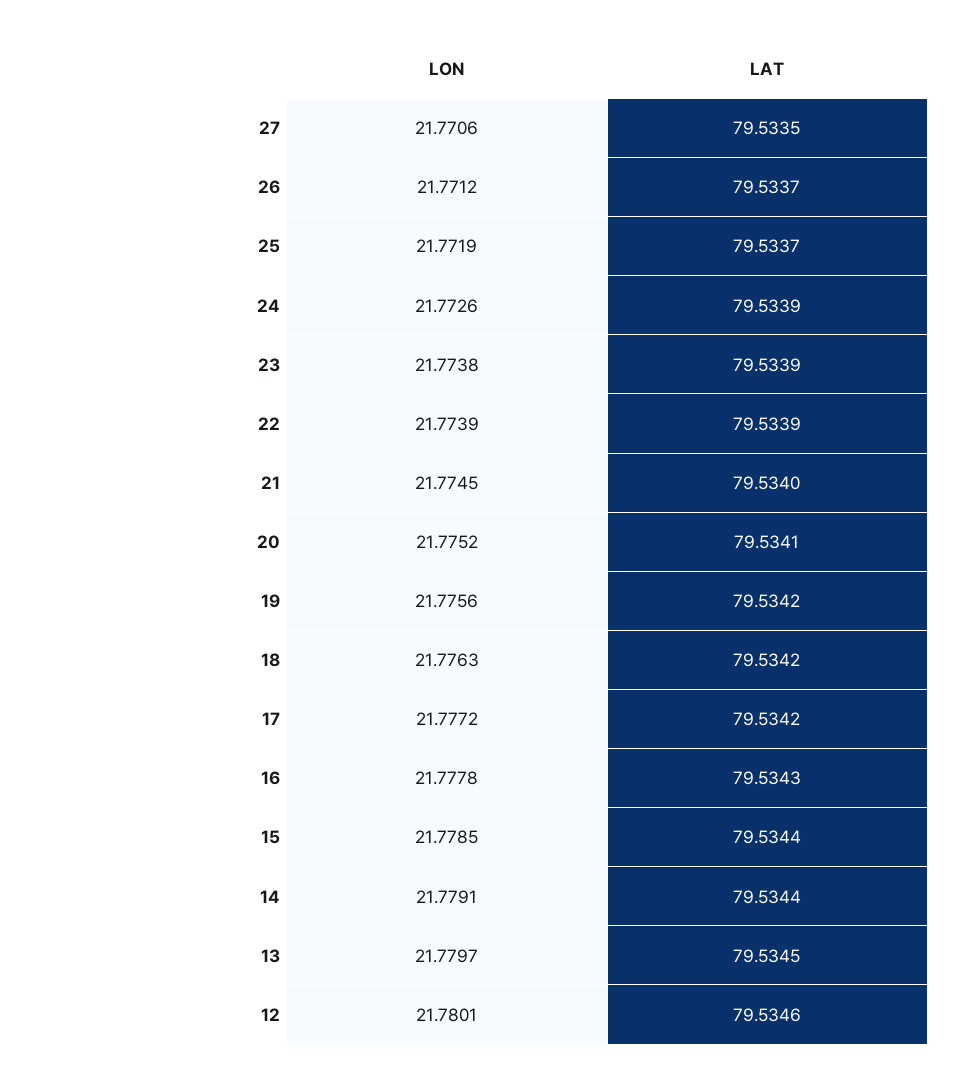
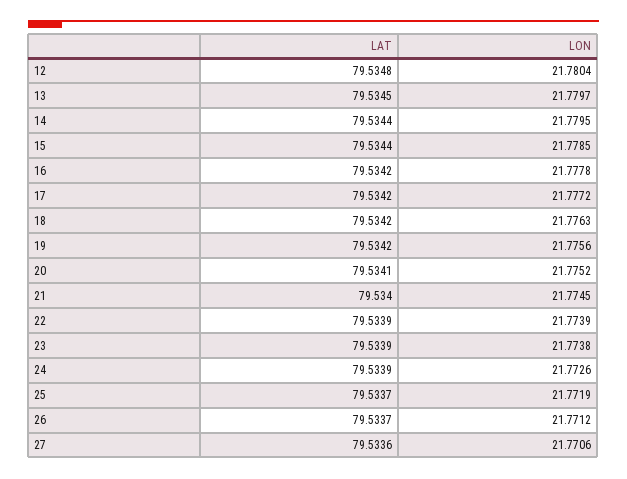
  {
    "LON": {
      "27": 21.7706,
      "26": 21.7712,
      "25": 21.7719,
      "24": 21.7726,
      "23": 21.7738,
      "22": 21.7739,
      "21": 21.7745,
      "20": 21.7752,
      "19": 21.7756,
      "18": 21.7763,
      "17": 21.7772,
      "16": 21.7778,
      "15": 21.7785,
-     "14": 21.7791,
+     "14": 21.7795,
      "13": 21.7797,
-     "12": 21.7801
+     "12": 21.7804
    },
    "LAT": {
-     "27": 79.5335,
+     "27": 79.5336,
      "26": 79.5337,
      "25": 79.5337,
      "24": 79.5339,
      "23": 79.5339,
      "22": 79.5339,
      "21": 79.534,
      "20": 79.5341,
      "19": 79.5342,
      "18": 79.5342,
      "17": 79.5342,
-     "16": 79.5343,
+     "16": 79.5342,
      "15": 79.5344,
      "14": 79.5344,
      "13": 79.5345,
-     "12": 79.5346
+     "12": 79.5348
    }
  }

